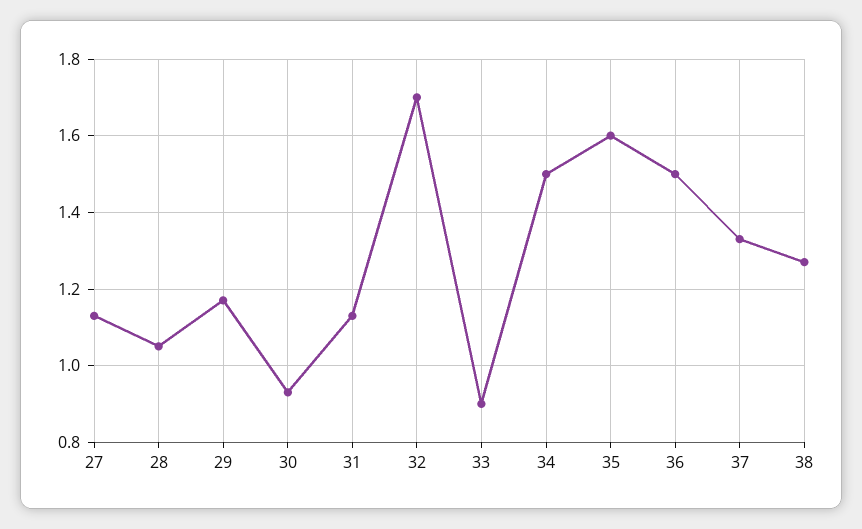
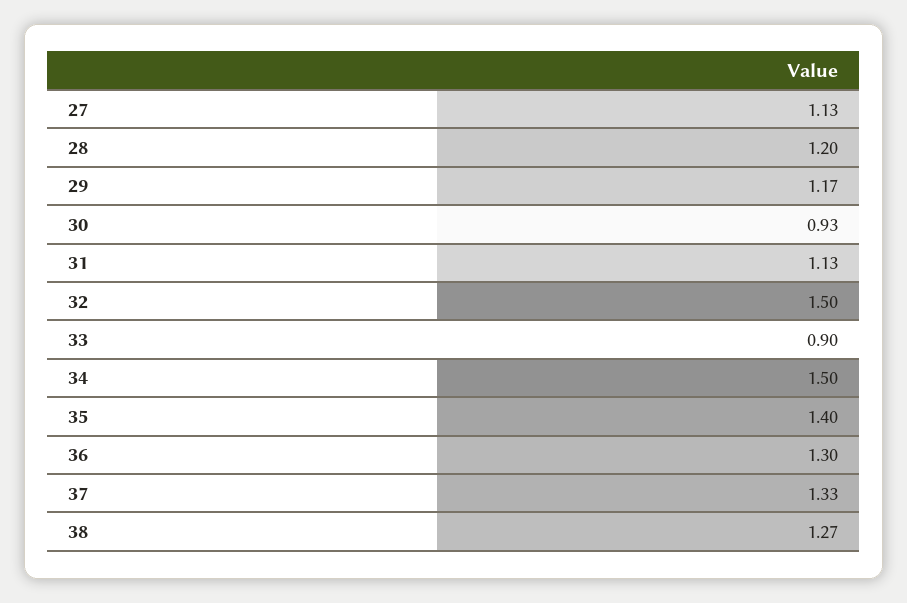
  {
    "27": 1.13,
-   "28": 1.05,
+   "28": 1.2,
    "29": 1.17,
    "30": 0.93,
    "31": 1.13,
-   "32": 1.7,
+   "32": 1.5,
    "33": 0.9,
    "34": 1.5,
-   "35": 1.6,
+   "35": 1.4,
-   "36": 1.5,
+   "36": 1.3,
    "37": 1.33,
    "38": 1.27
  }

